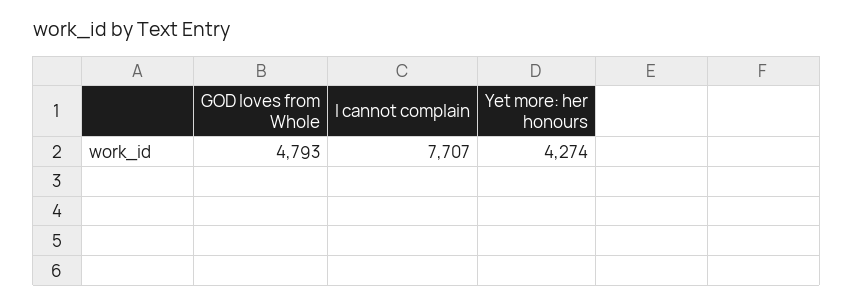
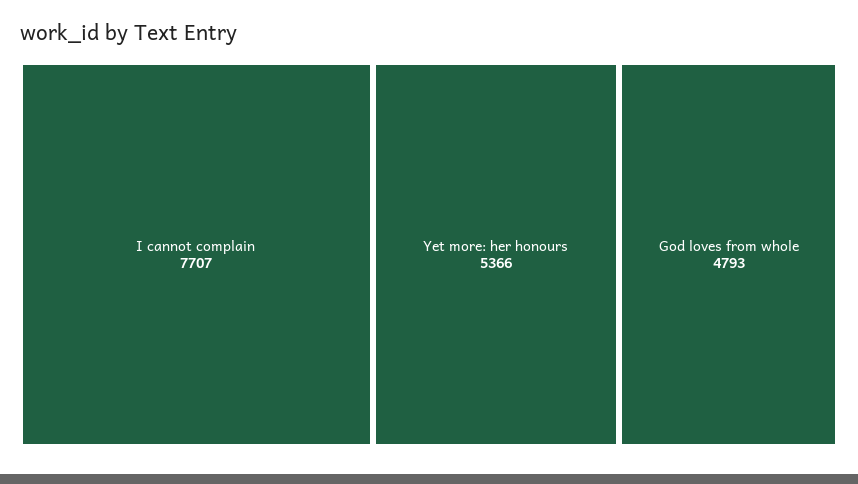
  {
    "GOD loves from Whole": 4793,
    "I cannot complain": 7707,
-   "Yet more: her honours": 4274
+   "Yet more: her honours": 5366
  }

